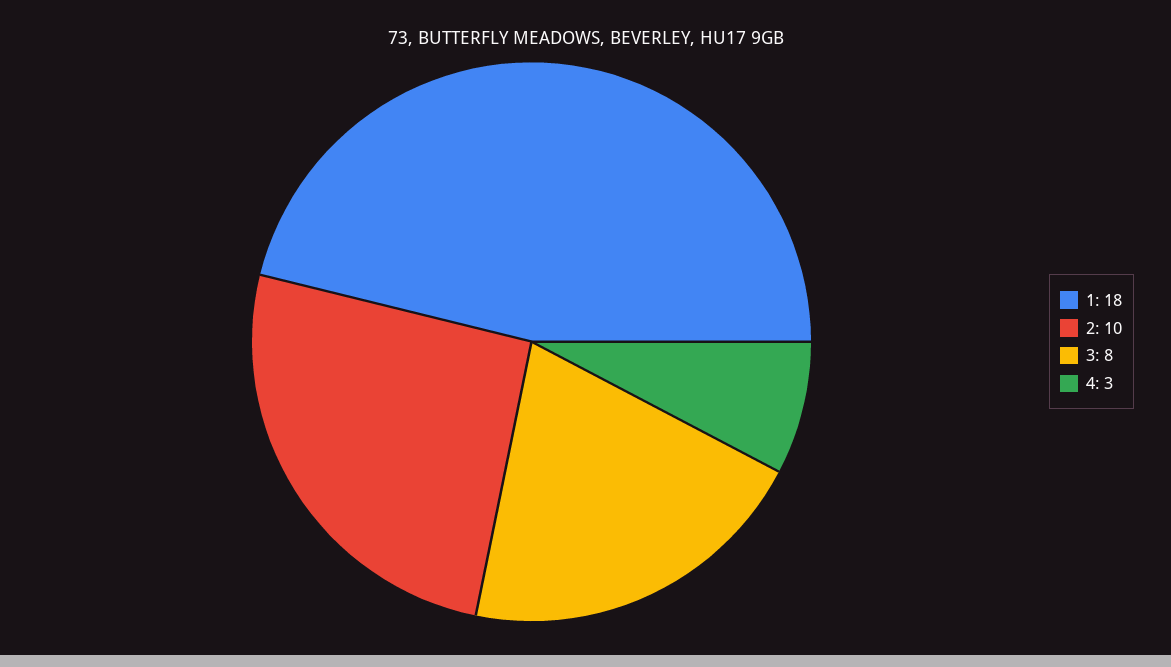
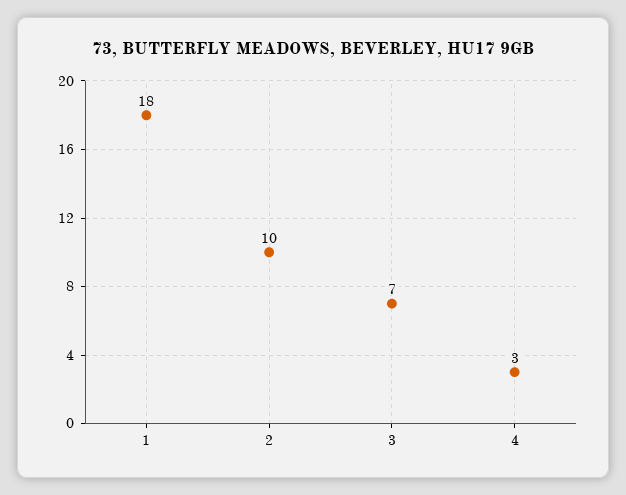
  {
    "1": 18,
    "2": 10,
-   "3": 8,
+   "3": 7,
    "4": 3
  }

